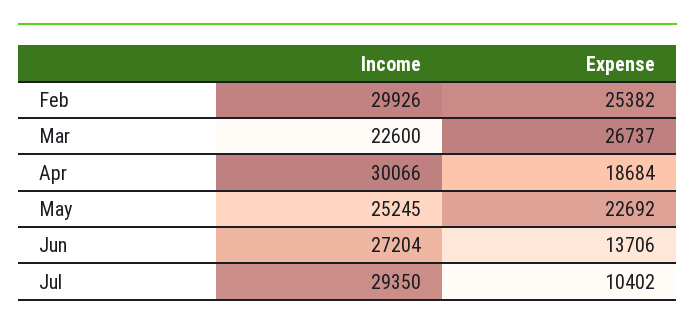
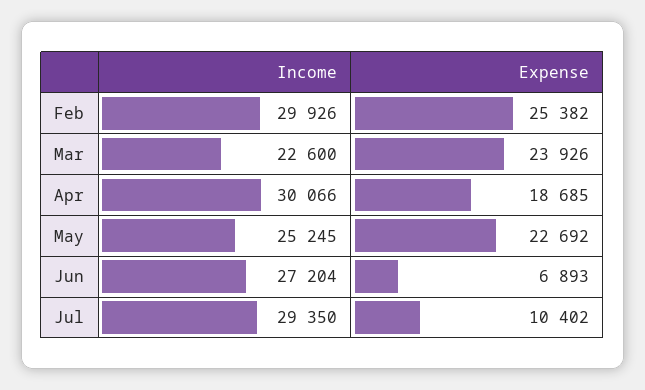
  {
    "Income": {
      "Feb": 29926,
      "Mar": 22600,
      "Apr": 30066,
      "May": 25245,
      "Jun": 27204,
      "Jul": 29350
    },
    "Expense": {
      "Feb": 25382,
-     "Mar": 26737,
+     "Mar": 23926,
-     "Apr": 18684,
+     "Apr": 18685,
      "May": 22692,
-     "Jun": 13706,
+     "Jun": 6893,
      "Jul": 10402
    }
  }

